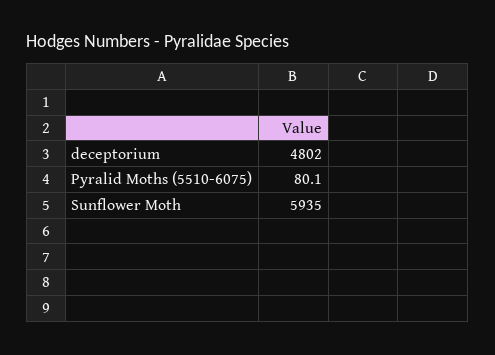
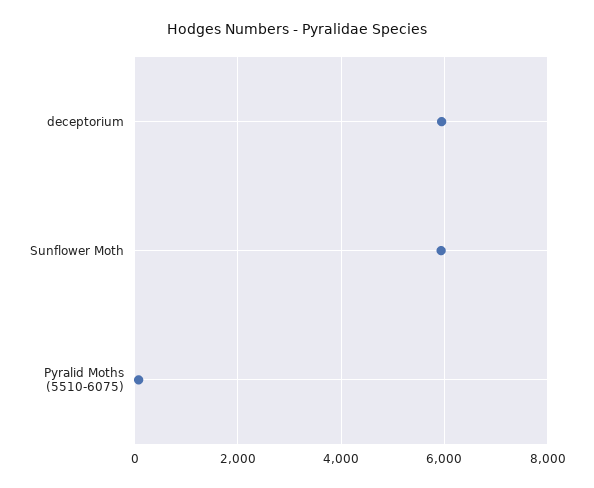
  {
-   "deceptorium": 4802,
+   "deceptorium": 6000,
    "Pyralid Moths (5510-6075)": 80.1,
    "Sunflower Moth": 5935
  }

